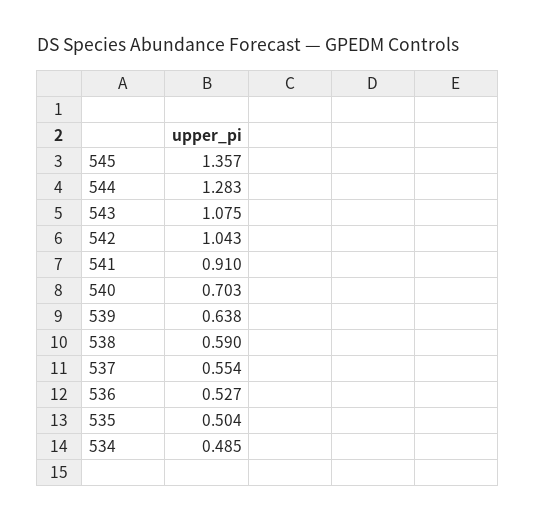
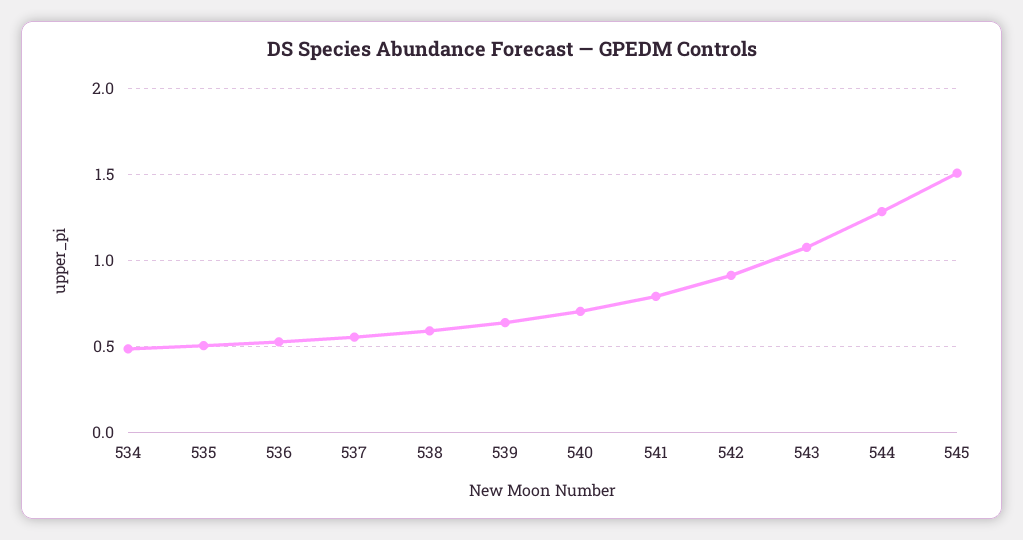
  {
-   "545": 1.357,
+   "545": 1.5,
    "544": 1.283,
    "543": 1.075,
-   "542": 1.043,
+   "542": 0.9,
-   "541": 0.91,
+   "541": 0.8,
    "540": 0.703,
    "539": 0.638,
    "538": 0.59,
    "537": 0.554,
    "536": 0.527,
    "535": 0.504,
    "534": 0.485
  }

